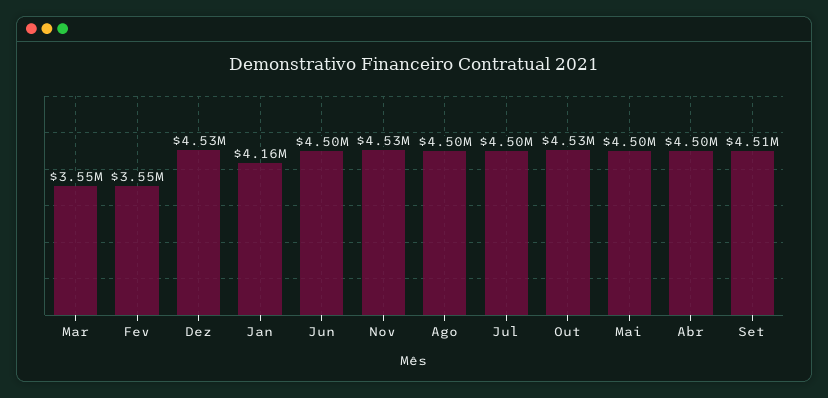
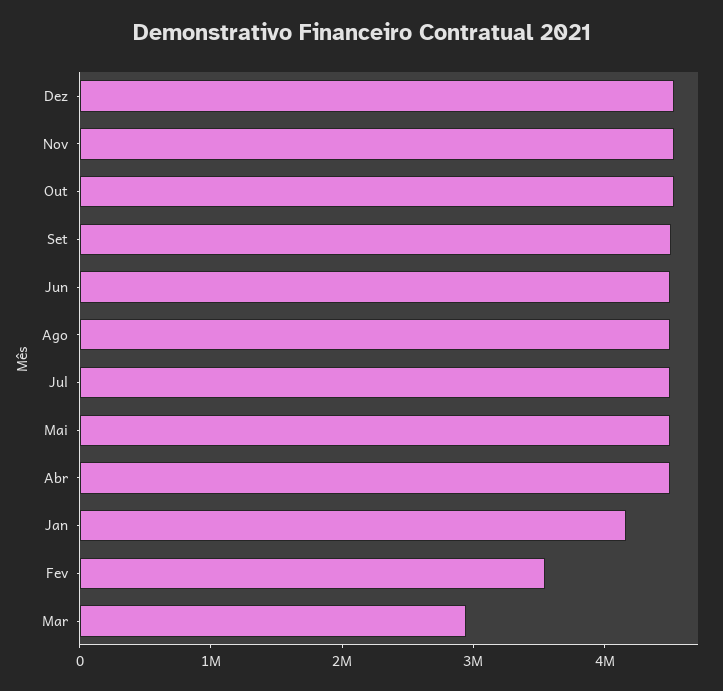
  {
-   "Mar": 3550000,
+   "Mar": 3000000,
    "Fev": 3550000,
    "Dez": 4530000,
    "Jan": 4160000,
    "Jun": 4500000,
    "Nov": 4530000,
    "Ago": 4500000,
    "Jul": 4500000,
    "Out": 4530000,
    "Mai": 4500000,
    "Abr": 4500000,
    "Set": 4510000
  }

